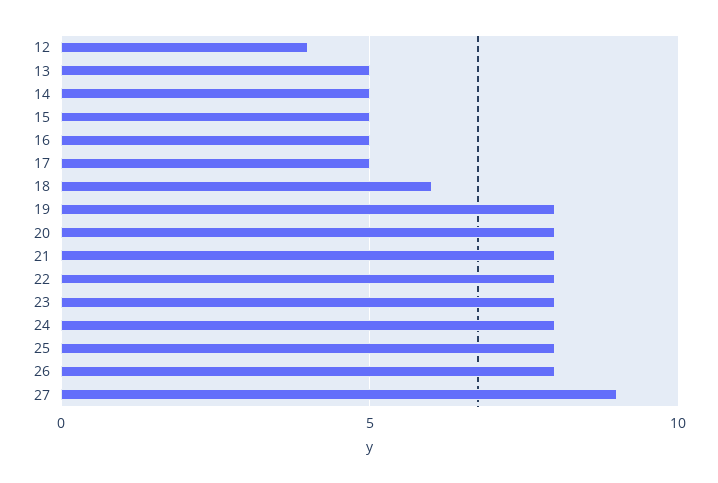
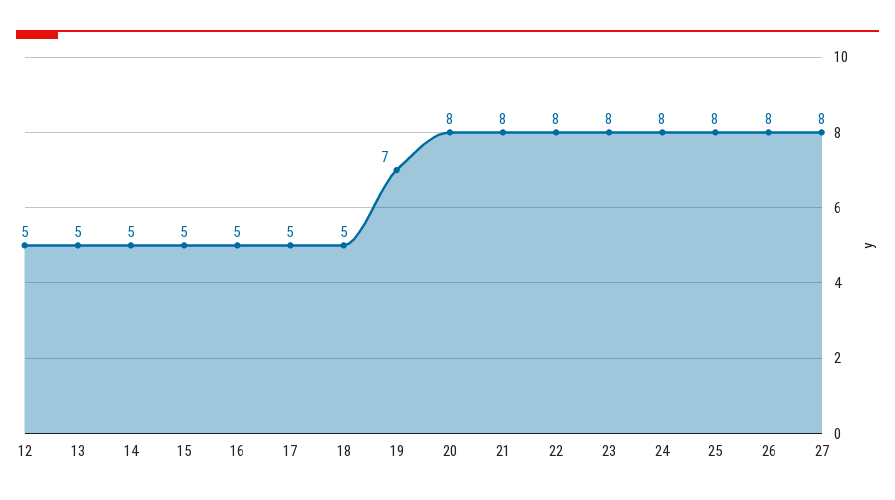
  {
-   "12": 4,
+   "12": 5,
    "13": 5,
    "14": 5,
    "15": 5,
    "16": 5,
    "17": 5,
-   "18": 6,
+   "18": 5,
-   "19": 8,
+   "19": 7,
    "20": 8,
    "21": 8,
    "22": 8,
    "23": 8,
    "24": 8,
    "25": 8,
    "26": 8,
-   "27": 9
+   "27": 8
  }

